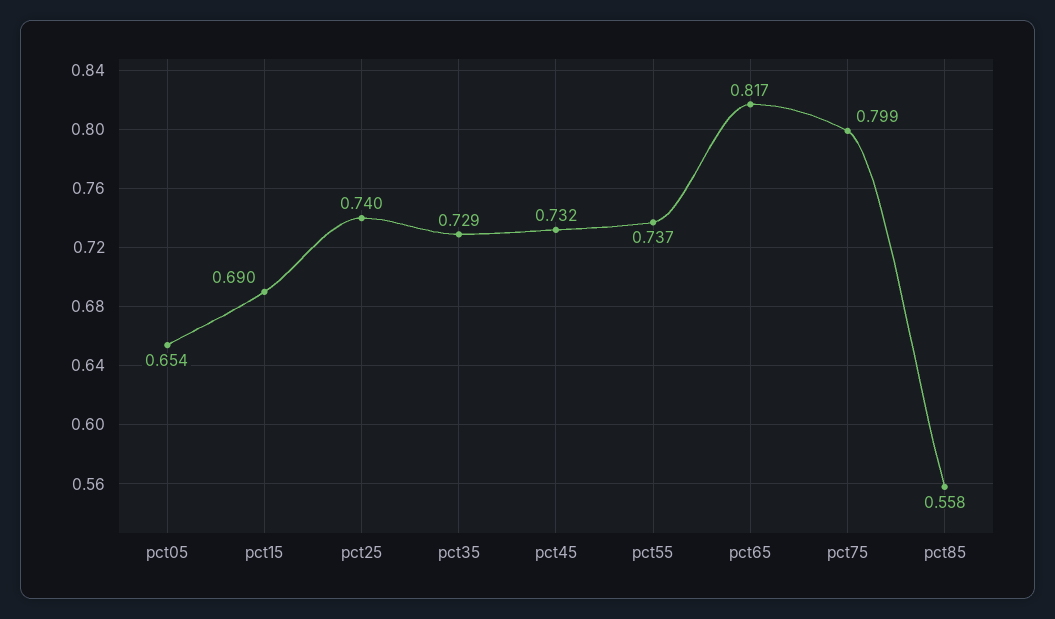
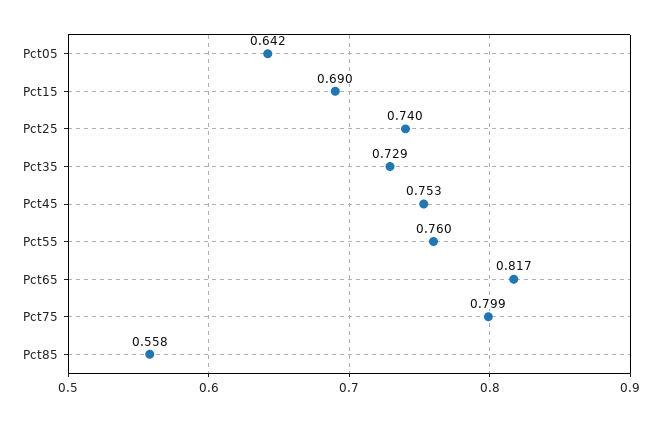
  {
-   "pct05": 0.654,
+   "pct05": 0.642,
    "pct15": 0.69,
    "pct25": 0.74,
    "pct35": 0.729,
-   "pct45": 0.732,
+   "pct45": 0.753,
-   "pct55": 0.737,
+   "pct55": 0.76,
    "pct65": 0.817,
    "pct75": 0.799,
    "pct85": 0.558
  }

